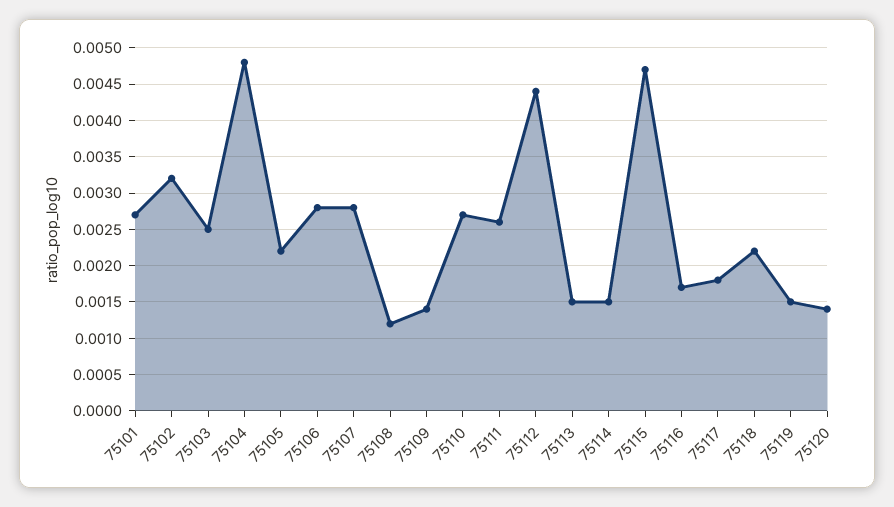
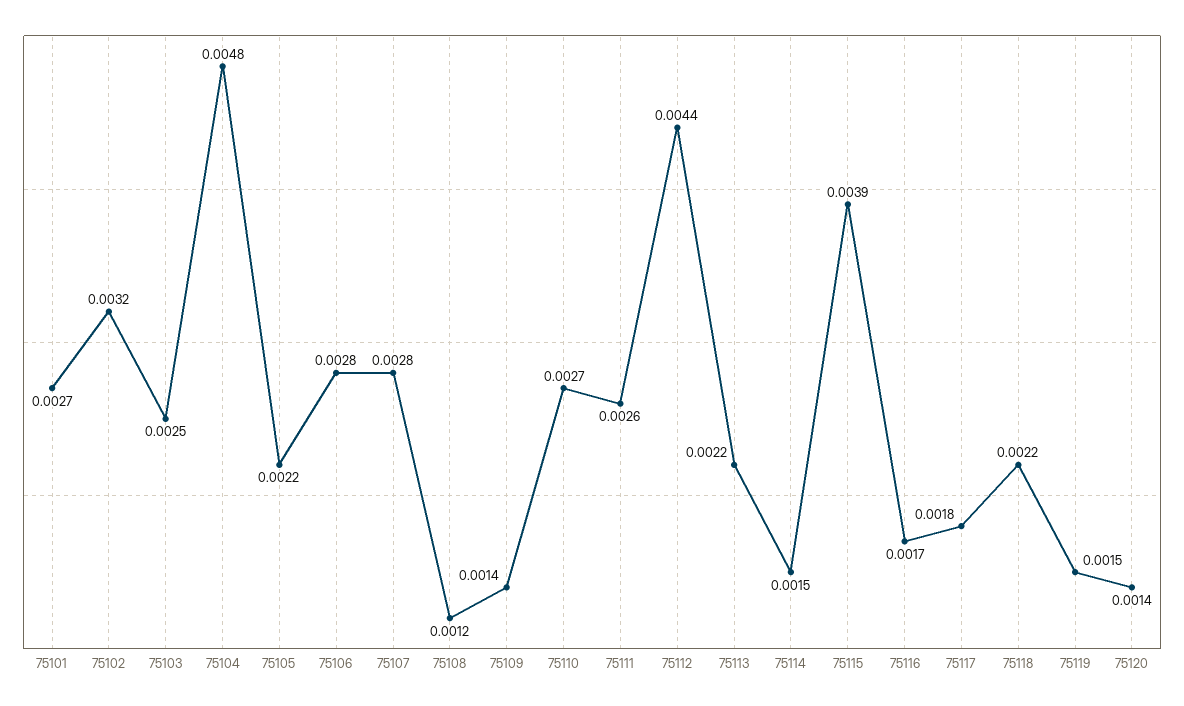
  {
    "75101": 0.0027,
    "75102": 0.0032,
    "75103": 0.0025,
    "75104": 0.0048,
    "75105": 0.0022,
    "75106": 0.0028,
    "75107": 0.0028,
    "75108": 0.0012,
    "75109": 0.0014,
    "75110": 0.0027,
    "75111": 0.0026,
    "75112": 0.0044,
-   "75113": 0.0015,
+   "75113": 0.0022,
    "75114": 0.0015,
-   "75115": 0.0047,
+   "75115": 0.0039,
    "75116": 0.0017,
    "75117": 0.0018,
    "75118": 0.0022,
    "75119": 0.0015,
    "75120": 0.0014
  }

